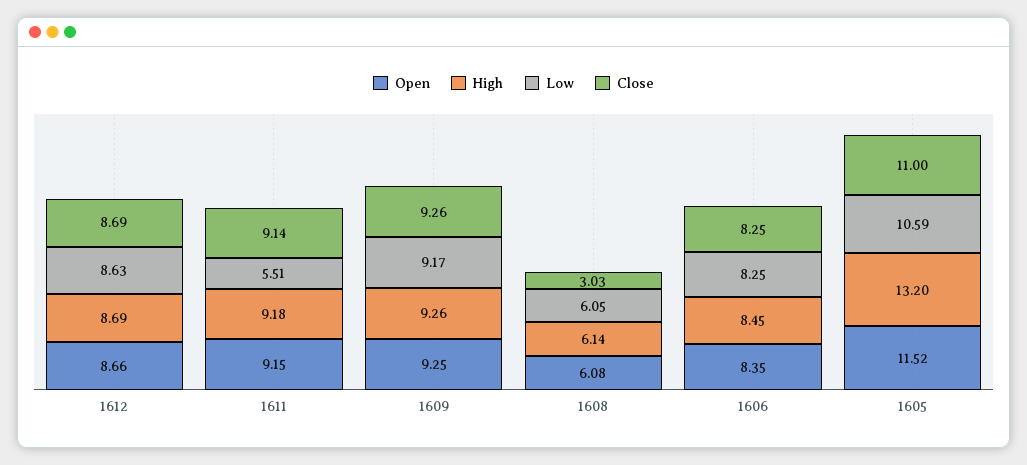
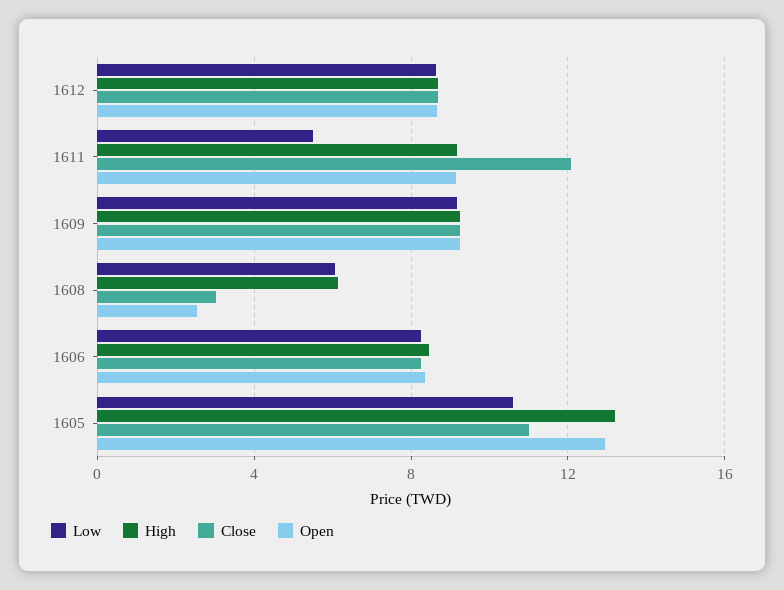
  {
    "Open": {
      "1612": 8.66,
      "1611": 9.15,
      "1609": 9.25,
-     "1608": 6.08,
+     "1608": 2.5,
      "1606": 8.35,
-     "1605": 11.52
+     "1605": 13
    },
    "High": {
      "1612": 8.69,
      "1611": 9.18,
      "1609": 9.26,
      "1608": 6.14,
      "1606": 8.45,
      "1605": 13.2
    },
    "Low": {
      "1612": 8.63,
      "1611": 5.51,
      "1609": 9.17,
      "1608": 6.05,
      "1606": 8.25,
      "1605": 10.59
    },
    "Close": {
      "1612": 8.69,
-     "1611": 9.14,
+     "1611": 12,
      "1609": 9.26,
      "1608": 3.03,
      "1606": 8.25,
      "1605": 11
    }
  }

